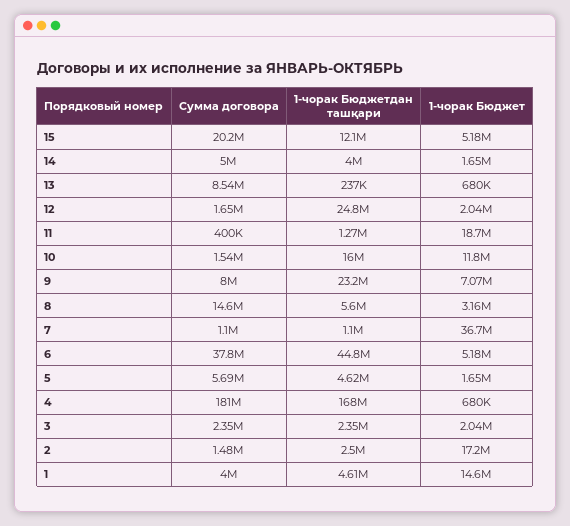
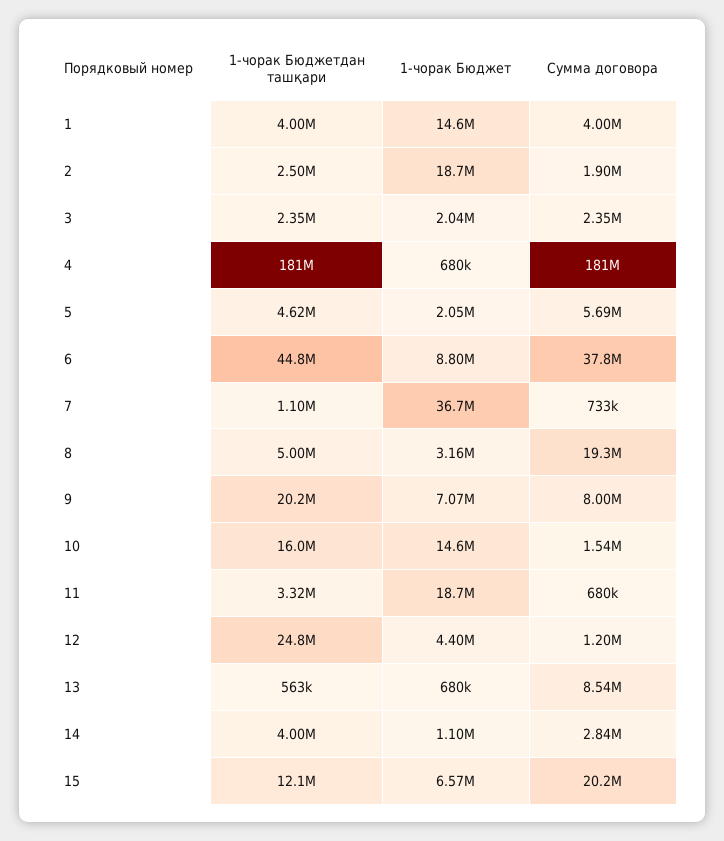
  {
    "Сумма договора": {
      "15": 20200000,
-     "14": 5000000,
+     "14": 2840000,
      "13": 8540000,
-     "12": 1650000,
+     "12": 1200000,
-     "11": 400000,
+     "11": 680000,
      "10": 1540000,
      "9": 8000000,
-     "8": 14600000,
+     "8": 19300000,
-     "7": 1100000,
+     "7": 733000,
      "6": 37800000,
      "5": 5690000,
      "4": 181000000,
      "3": 2350000,
-     "2": 1480000,
+     "2": 1900000,
      "1": 4000000
    },
    "1-чорак Бюджетдан ташқари": {
      "15": 12100000,
      "14": 4000000,
-     "13": 237000,
+     "13": 563000,
      "12": 24800000,
-     "11": 1270000,
+     "11": 3320000,
      "10": 16000000,
-     "9": 23200000,
+     "9": 20200000,
-     "8": 5600000,
+     "8": 5000000,
      "7": 1100000,
      "6": 44800000,
      "5": 4620000,
-     "4": 168000000,
+     "4": 181000000,
      "3": 2350000,
      "2": 2500000,
-     "1": 4610000
+     "1": 4000000
    },
    "1-чорак Бюджет": {
-     "15": 5180000,
+     "15": 6570000,
-     "14": 1650000,
+     "14": 1100000,
      "13": 680000,
-     "12": 2040000,
+     "12": 4400000,
      "11": 18700000,
-     "10": 11800000,
+     "10": 14600000,
      "9": 7070000,
      "8": 3160000,
      "7": 36700000,
-     "6": 5180000,
+     "6": 8800000,
-     "5": 1650000,
+     "5": 2050000,
      "4": 680000,
      "3": 2040000,
-     "2": 17200000,
+     "2": 18700000,
      "1": 14600000
    }
  }

